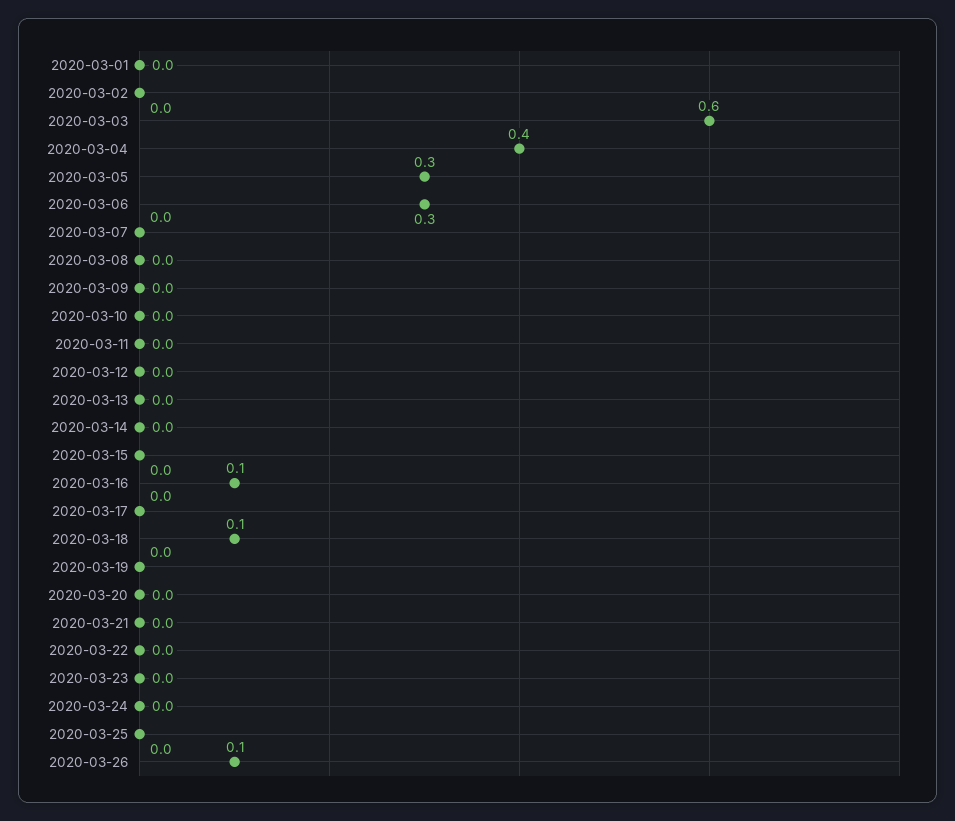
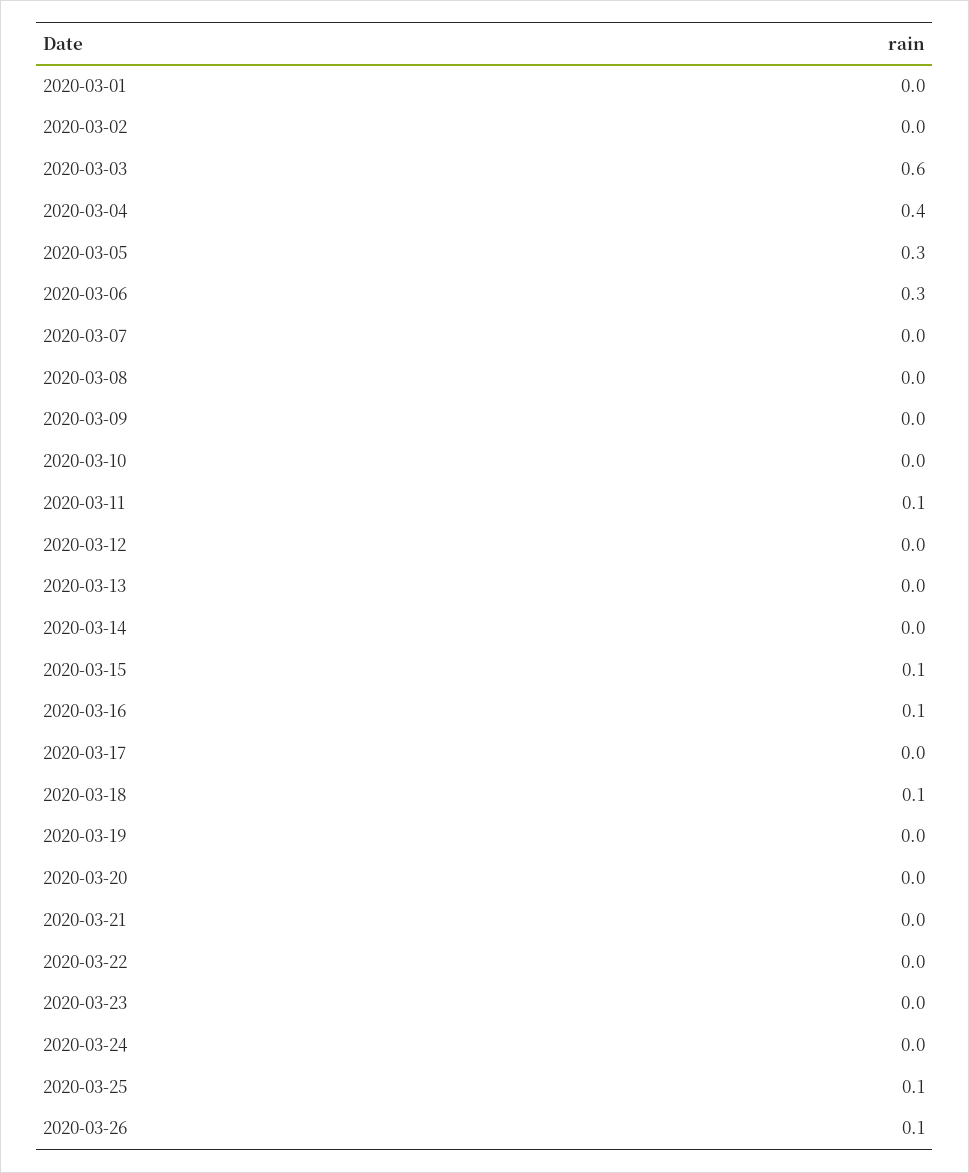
  {
    "2020-03-01": 0,
    "2020-03-02": 0,
    "2020-03-03": 0.6,
    "2020-03-04": 0.4,
    "2020-03-05": 0.3,
    "2020-03-06": 0.3,
    "2020-03-07": 0,
    "2020-03-08": 0,
    "2020-03-09": 0,
    "2020-03-10": 0,
-   "2020-03-11": 0,
+   "2020-03-11": 0.1,
    "2020-03-12": 0,
    "2020-03-13": 0,
    "2020-03-14": 0,
-   "2020-03-15": 0,
+   "2020-03-15": 0.1,
    "2020-03-16": 0.1,
    "2020-03-17": 0,
    "2020-03-18": 0.1,
    "2020-03-19": 0,
    "2020-03-20": 0,
    "2020-03-21": 0,
    "2020-03-22": 0,
    "2020-03-23": 0,
    "2020-03-24": 0,
-   "2020-03-25": 0,
+   "2020-03-25": 0.1,
    "2020-03-26": 0.1
  }

